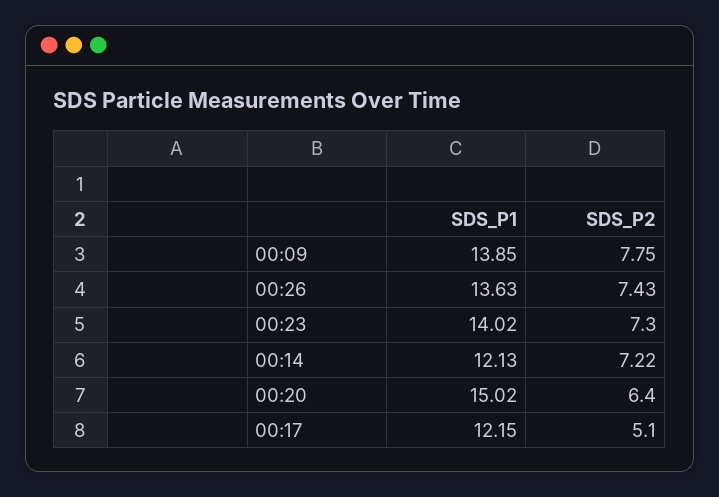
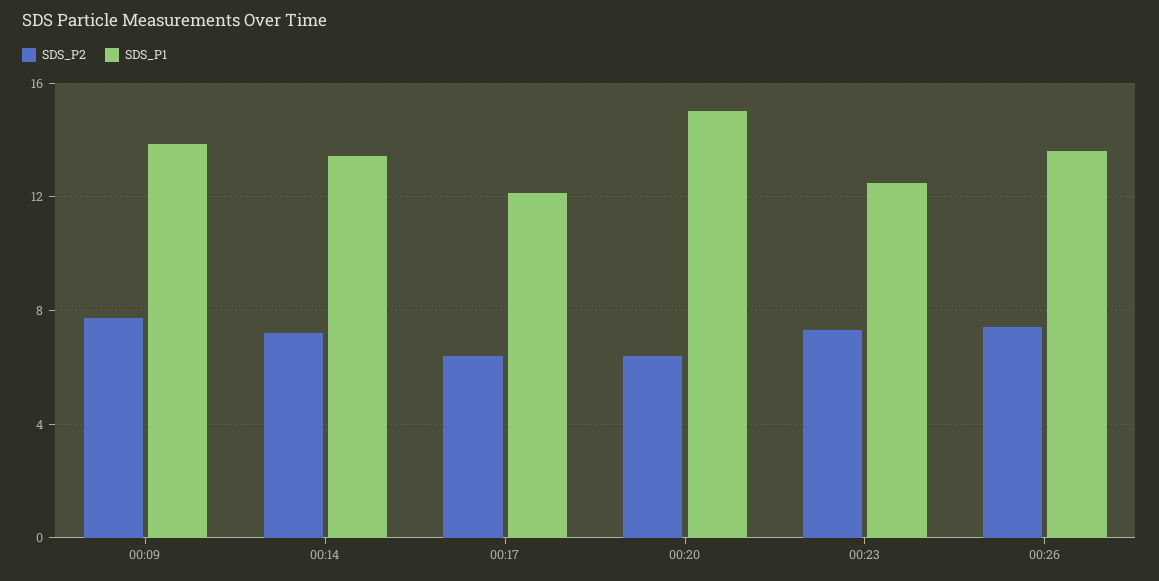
  {
    "SDS_P1": {
      "00:09": 13.85,
      "00:26": 13.63,
-     "00:23": 14.02,
+     "00:23": 12.5,
-     "00:14": 12.13,
+     "00:14": 13.5,
      "00:20": 15.02,
      "00:17": 12.15
    },
    "SDS_P2": {
      "00:09": 7.75,
      "00:26": 7.43,
      "00:23": 7.3,
      "00:14": 7.22,
      "00:20": 6.4,
-     "00:17": 5.1
+     "00:17": 6.5
    }
  }

